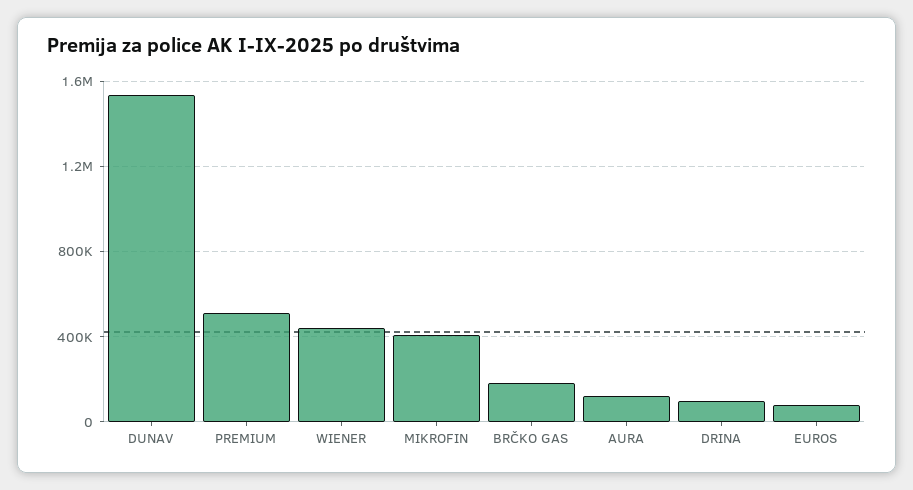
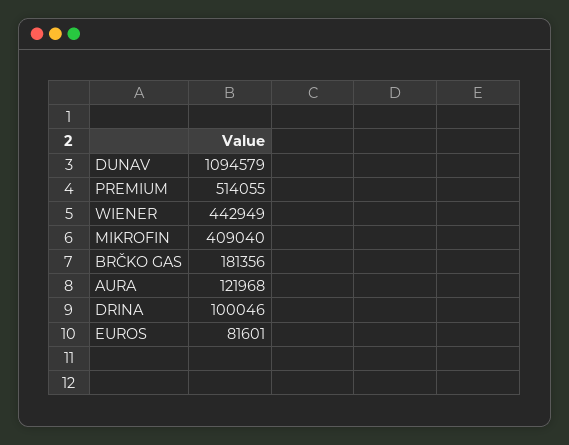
  {
-   "DUNAV": 1550000,
+   "DUNAV": 1094579,
    "PREMIUM": 514055,
    "WIENER": 442949,
    "MIKROFIN": 409040,
    "BRČKO GAS": 181356,
    "AURA": 121968,
    "DRINA": 100046,
    "EUROS": 81601
  }

